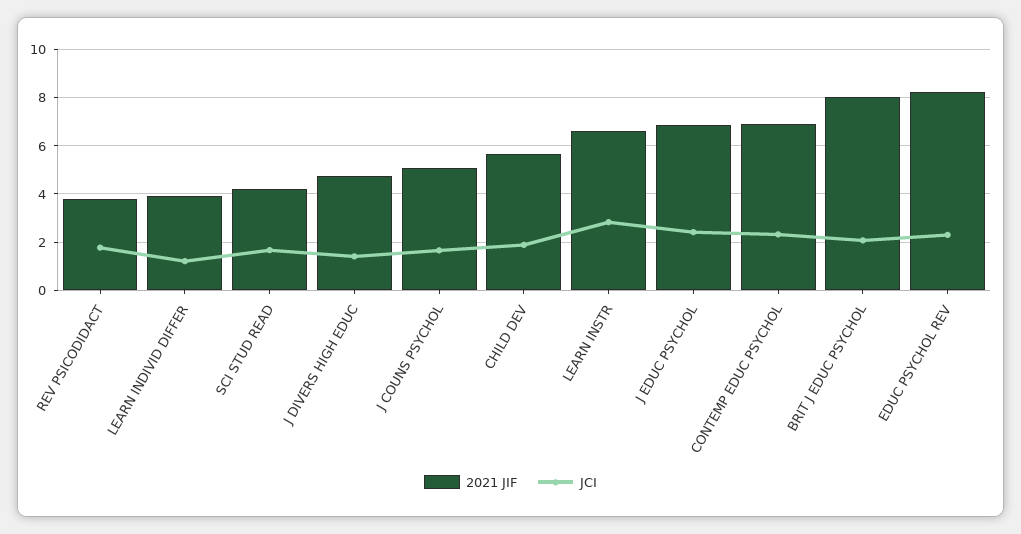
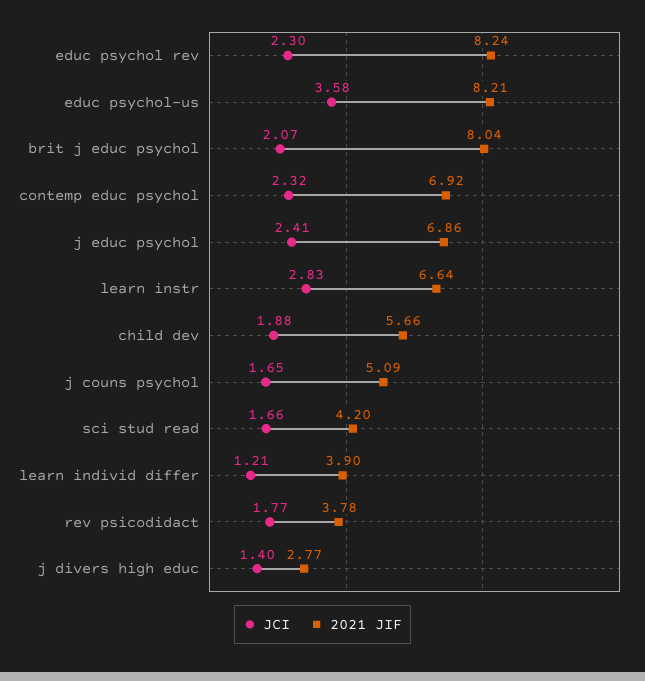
  {
    "2021 JIF": {
      "REV PSICODIDACT": 3.78,
      "LEARN INDIVID DIFFER": 3.9,
      "SCI STUD READ": 4.2,
-     "J DIVERS HIGH EDUC": 4.75,
+     "J DIVERS HIGH EDUC": 2.77,
      "J COUNS PSYCHOL": 5.09,
      "CHILD DEV": 5.66,
      "LEARN INSTR": 6.64,
      "J EDUC PSYCHOL": 6.86,
      "CONTEMP EDUC PSYCHOL": 6.92,
      "BRIT J EDUC PSYCHOL": 8.04,
-     "EDUC PSYCHOL REV": 8.24
+     "EDUC PSYCHOL REV": 8.24,
+     "educ psychol-us": 8.21
    },
    "JCI": {
      "REV PSICODIDACT": 1.77,
      "LEARN INDIVID DIFFER": 1.21,
      "SCI STUD READ": 1.66,
      "J DIVERS HIGH EDUC": 1.4,
      "J COUNS PSYCHOL": 1.65,
      "CHILD DEV": 1.88,
      "LEARN INSTR": 2.83,
      "J EDUC PSYCHOL": 2.41,
      "CONTEMP EDUC PSYCHOL": 2.32,
      "BRIT J EDUC PSYCHOL": 2.07,
-     "EDUC PSYCHOL REV": 2.3
+     "EDUC PSYCHOL REV": 2.3,
+     "educ psychol-us": 3.58
    }
  }

